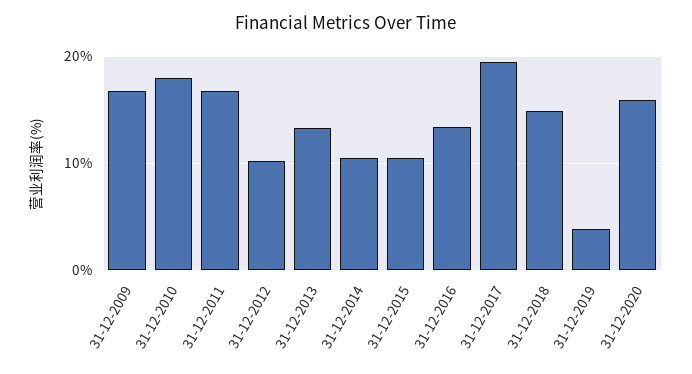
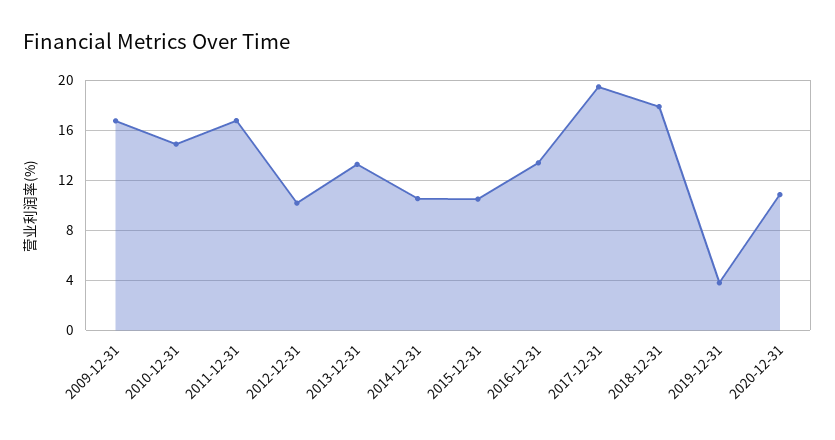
  {
    "31-12-2009": 17,
-   "31-12-2010": 18,
+   "31-12-2010": 15,
    "31-12-2011": 17,
    "31-12-2012": 10,
    "31-12-2013": 13.5,
    "31-12-2014": 10.5,
    "31-12-2015": 10.5,
    "31-12-2016": 13.5,
    "31-12-2017": 19.5,
-   "31-12-2018": 15,
+   "31-12-2018": 18,
    "31-12-2019": 4,
-   "31-12-2020": 16
+   "31-12-2020": 11
  }

